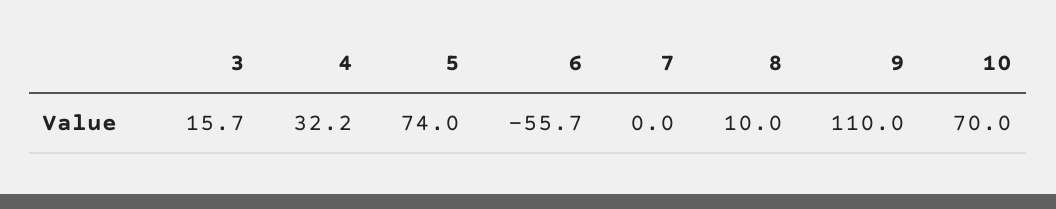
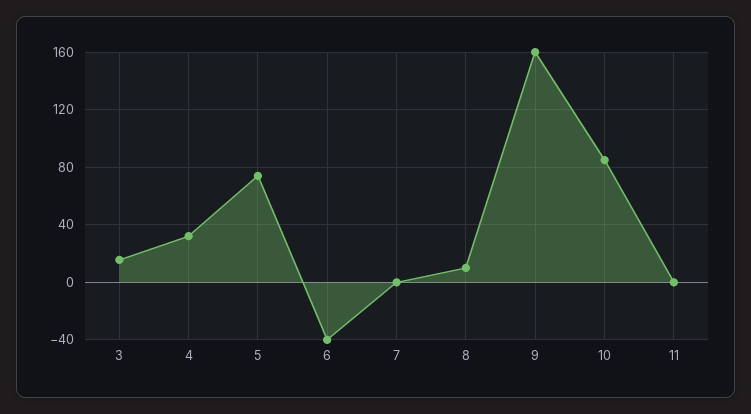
  {
    "3": 15.7,
    "4": 32.2,
    "5": 74,
-   "6": -55.7,
+   "6": -40,
    "7": 0,
    "8": 10,
-   "9": 110,
+   "9": 160,
-   "10": 70
+   "10": 85,
+   "11": 0
  }

